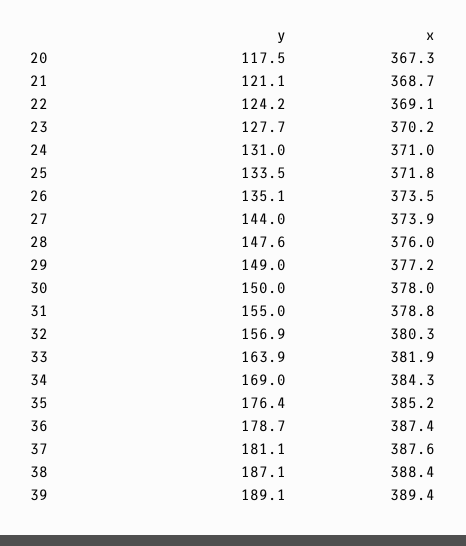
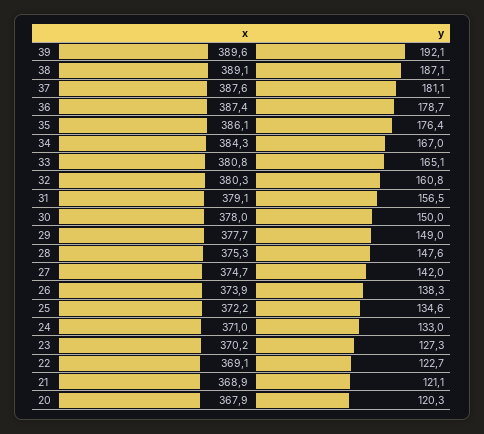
  {
    "y": {
-     "20": 117.5,
+     "20": 120.3,
      "21": 121.1,
-     "22": 124.2,
+     "22": 122.7,
-     "23": 127.7,
+     "23": 127.3,
-     "24": 131,
+     "24": 133,
-     "25": 133.5,
+     "25": 134.6,
-     "26": 135.1,
+     "26": 138.3,
-     "27": 144,
+     "27": 142,
      "28": 147.6,
      "29": 149,
      "30": 150,
-     "31": 155,
+     "31": 156.5,
-     "32": 156.9,
+     "32": 160.8,
-     "33": 163.9,
+     "33": 165.1,
-     "34": 169,
+     "34": 167,
      "35": 176.4,
      "36": 178.7,
      "37": 181.1,
      "38": 187.1,
-     "39": 189.1
+     "39": 192.1
    },
    "x": {
-     "20": 367.3,
+     "20": 367.9,
-     "21": 368.7,
+     "21": 368.9,
      "22": 369.1,
      "23": 370.2,
      "24": 371,
-     "25": 371.8,
+     "25": 372.2,
-     "26": 373.5,
+     "26": 373.9,
-     "27": 373.9,
+     "27": 374.7,
-     "28": 376,
+     "28": 375.3,
-     "29": 377.2,
+     "29": 377.7,
      "30": 378,
-     "31": 378.8,
+     "31": 379.1,
      "32": 380.3,
-     "33": 381.9,
+     "33": 380.8,
      "34": 384.3,
-     "35": 385.2,
+     "35": 386.1,
      "36": 387.4,
      "37": 387.6,
-     "38": 388.4,
+     "38": 389.1,
-     "39": 389.4
+     "39": 389.6
    }
  }

